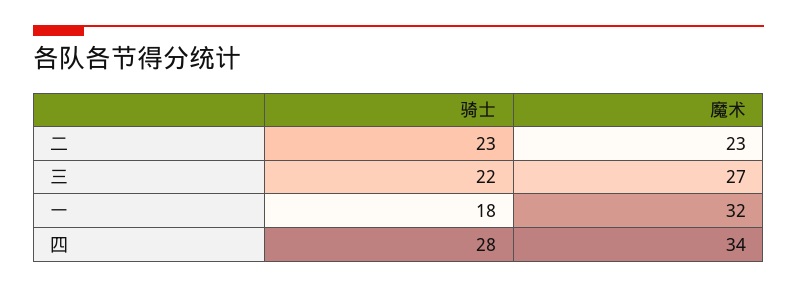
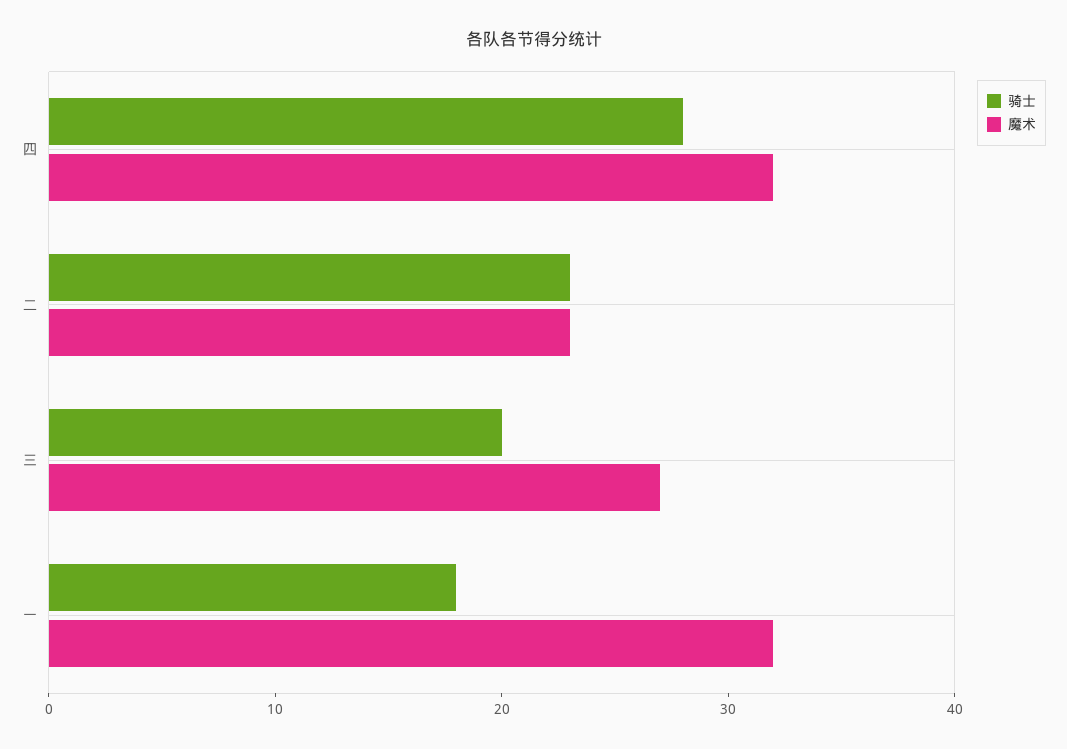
  {
    "骑士": {
      "二": 23,
-     "三": 22,
+     "三": 20,
      "一": 18,
      "四": 28
    },
    "魔术": {
      "二": 23,
      "三": 27,
      "一": 32,
-     "四": 34
+     "四": 32
    }
  }

